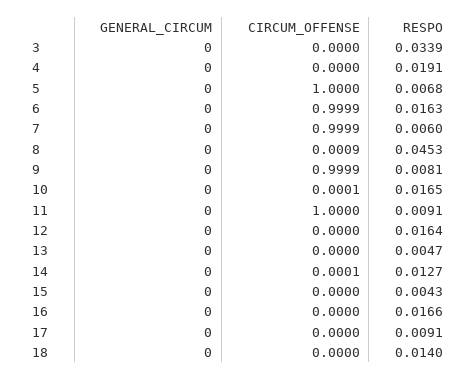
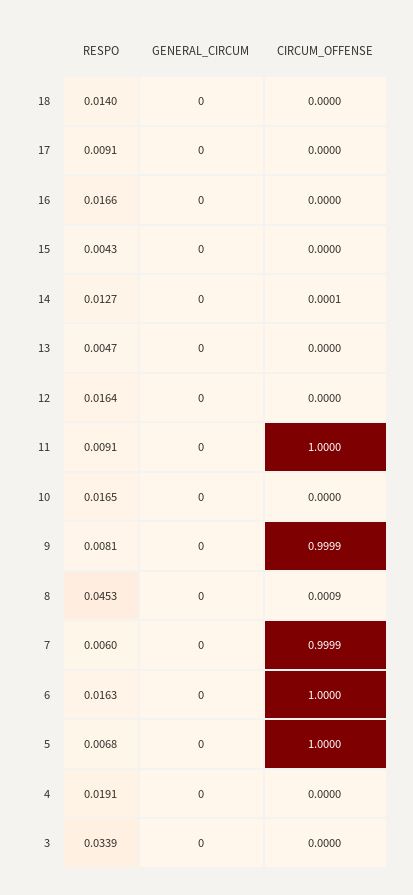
  {
    "GENERAL_CIRCUM": {
      "3": 0,
      "4": 0,
      "5": 0,
      "6": 0,
      "7": 0,
      "8": 0,
      "9": 0,
      "10": 0,
      "11": 0,
      "12": 0,
      "13": 0,
      "14": 0,
      "15": 0,
      "16": 0,
      "17": 0,
      "18": 0
    },
    "CIRCUM_OFFENSE": {
      "3": 0,
      "4": 0,
      "5": 1,
-     "6": 0.9999,
+     "6": 1,
      "7": 0.9999,
      "8": 0.0009,
      "9": 0.9999,
-     "10": 0.0001,
+     "10": 0,
      "11": 1,
      "12": 0,
      "13": 0,
      "14": 0.0001,
      "15": 0,
      "16": 0,
      "17": 0,
      "18": 0
    },
    "RESPO": {
      "3": 0.0339,
      "4": 0.0191,
      "5": 0.0068,
      "6": 0.0163,
      "7": 0.006,
      "8": 0.0453,
      "9": 0.0081,
      "10": 0.0165,
      "11": 0.0091,
      "12": 0.0164,
      "13": 0.0047,
      "14": 0.0127,
      "15": 0.0043,
      "16": 0.0166,
      "17": 0.0091,
      "18": 0.014
    }
  }

